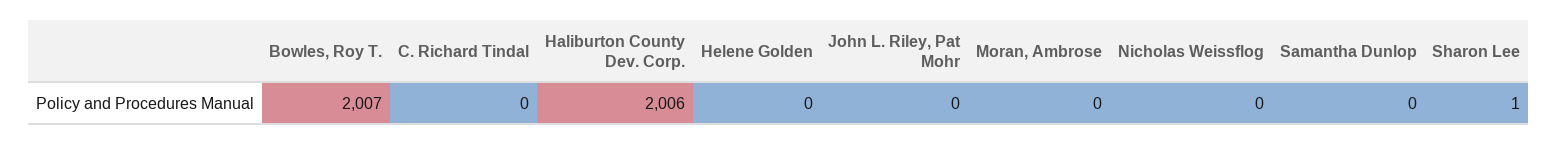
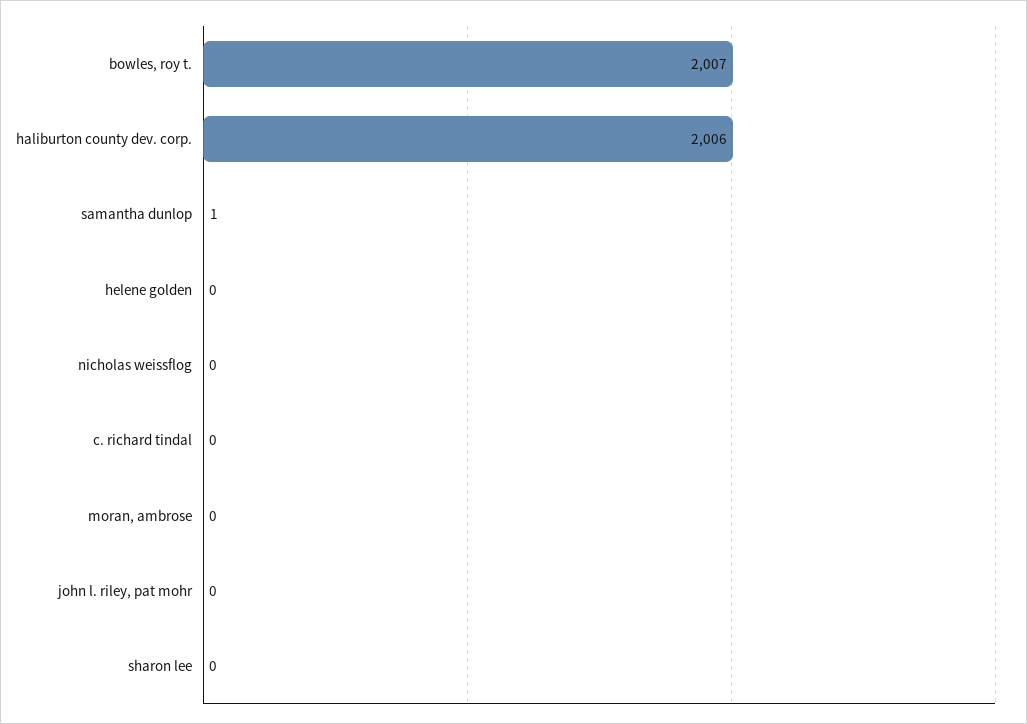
  {
    "Bowles, Roy T.": 2007,
    "C. Richard Tindal": 0,
    "Haliburton County Dev. Corp.": 2006,
    "Helene Golden": 0,
    "John L. Riley, Pat Mohr": 0,
    "Moran, Ambrose": 0,
    "Nicholas Weissflog": 0,
-   "Samantha Dunlop": 0,
+   "Samantha Dunlop": 1,
-   "Sharon Lee": 1
+   "Sharon Lee": 0
  }

